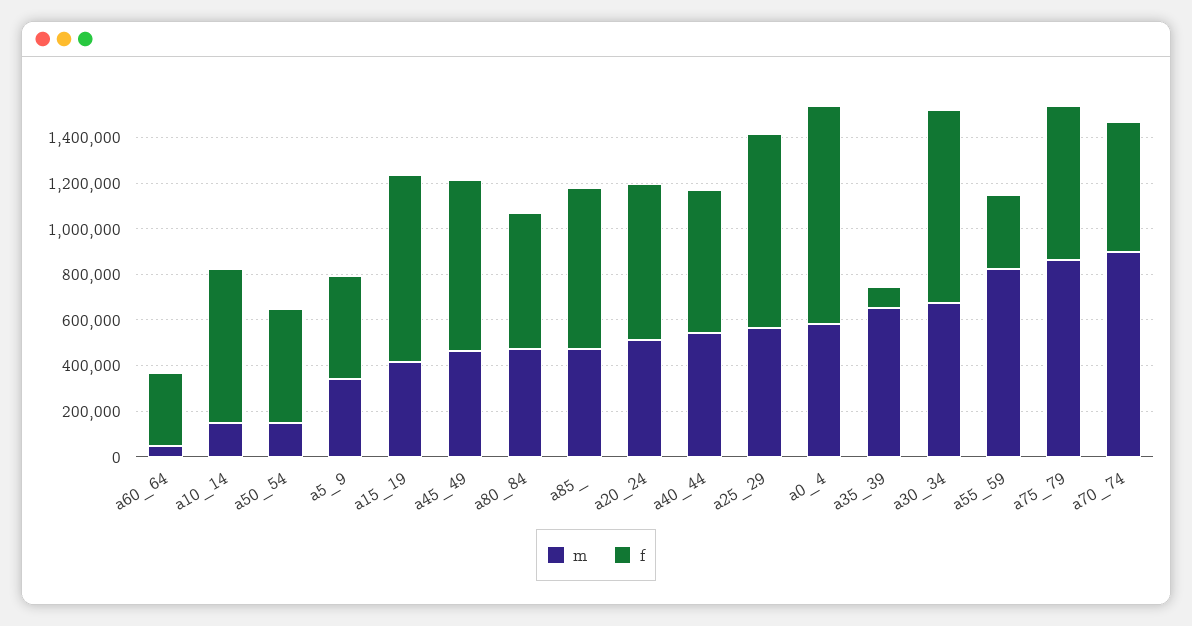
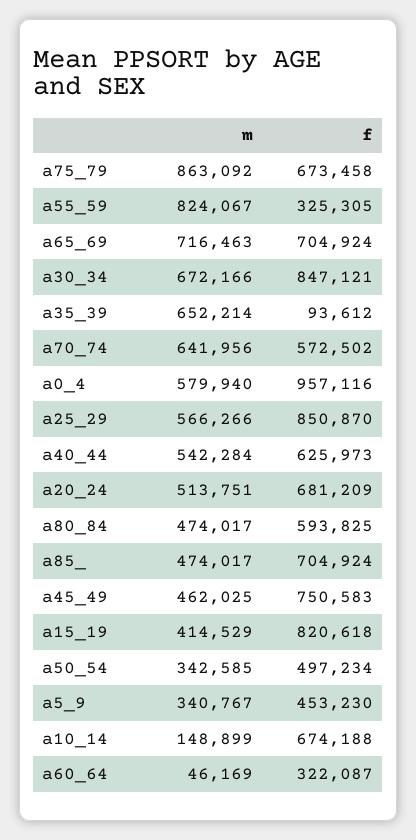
  {
    "m": {
      "a60_64": 46169,
      "a10_14": 148899,
-     "a50_54": 150000,
+     "a50_54": 342585,
      "a5_9": 340767,
      "a15_19": 414529,
      "a45_49": 462025,
      "a80_84": 474017,
      "a85_": 474017,
      "a20_24": 513751,
      "a40_44": 542284,
      "a25_29": 566266,
      "a0_4": 579940,
      "a35_39": 652214,
      "a30_34": 672166,
      "a55_59": 824067,
      "a75_79": 863092,
-     "a70_74": 900000
+     "a70_74": 641956,
+     "a65_69": 716463
    },
    "f": {
      "a60_64": 322087,
      "a10_14": 674188,
      "a50_54": 497234,
      "a5_9": 453230,
      "a15_19": 820618,
      "a45_49": 750583,
      "a80_84": 593825,
      "a85_": 704924,
      "a20_24": 681209,
      "a40_44": 625973,
      "a25_29": 850870,
      "a0_4": 957116,
      "a35_39": 93612,
      "a30_34": 847121,
      "a55_59": 325305,
      "a75_79": 673458,
-     "a70_74": 572502
+     "a70_74": 572502,
+     "a65_69": 704924
    }
  }

